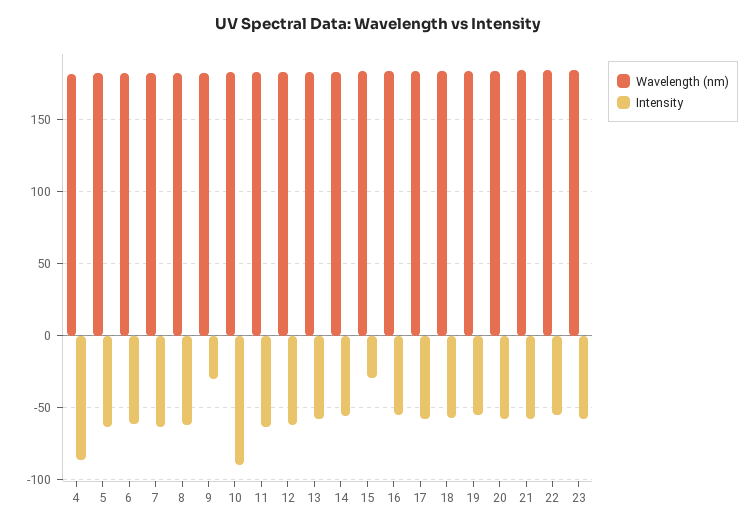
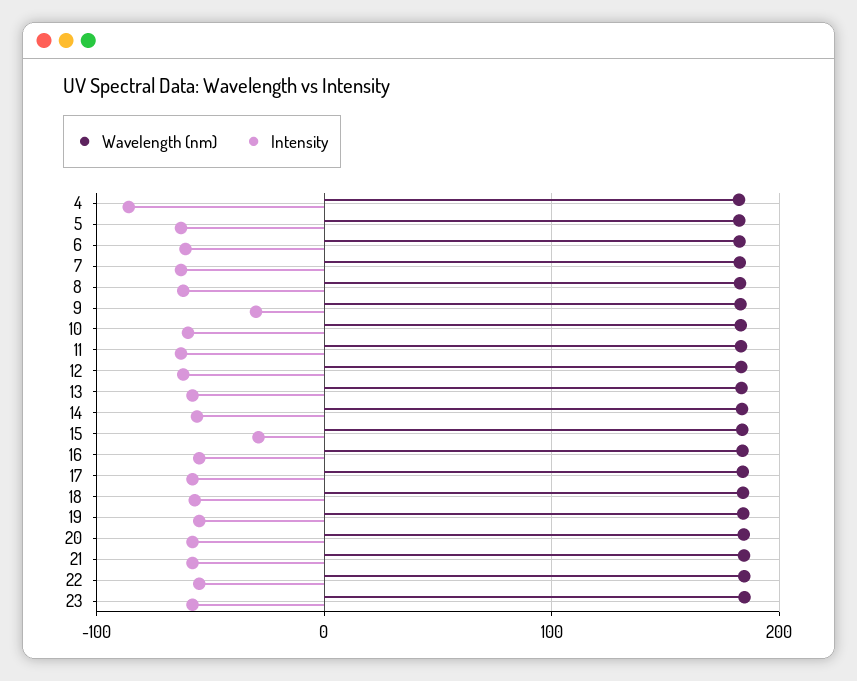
  {
    "Wavelength (nm)": {
      "4": 180,
      "5": 180,
      "6": 185,
      "7": 185,
      "8": 185,
      "9": 185,
      "10": 185,
      "11": 185,
      "12": 185,
      "13": 185,
      "14": 185,
      "15": 185,
      "16": 185,
      "17": 185,
      "18": 185,
      "19": 185,
      "20": 185,
      "21": 185,
      "22": 185,
      "23": 185
    },
    "Intensity": {
      "4": -85,
      "5": -65,
      "6": -60,
      "7": -65,
      "8": -60,
      "9": -30,
-     "10": -90,
+     "10": -60,
      "11": -65,
      "12": -60,
      "13": -60,
      "14": -55,
      "15": -30,
      "16": -55,
      "17": -60,
      "18": -55,
      "19": -55,
      "20": -60,
      "21": -60,
      "22": -55,
      "23": -60
    }
  }

